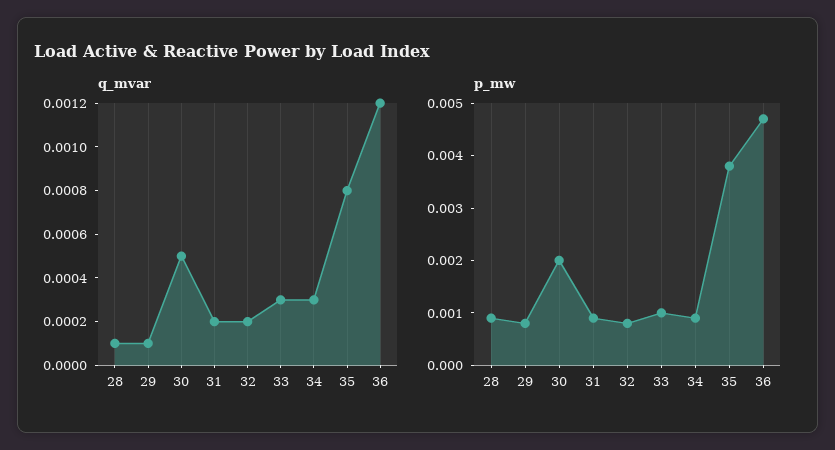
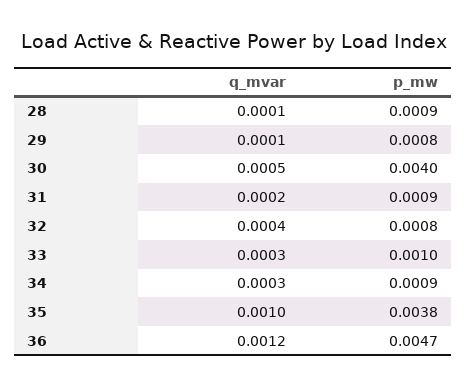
  {
    "q_mvar": {
      "28": 0.0001,
      "29": 0.0001,
      "30": 0.0005,
      "31": 0.0002,
-     "32": 0.0002,
+     "32": 0.0004,
      "33": 0.0003,
      "34": 0.0003,
-     "35": 0.0008,
+     "35": 0.001,
      "36": 0.0012
    },
    "p_mw": {
      "28": 0.0009,
      "29": 0.0008,
-     "30": 0.002,
+     "30": 0.004,
      "31": 0.0009,
      "32": 0.0008,
      "33": 0.001,
      "34": 0.0009,
      "35": 0.0038,
      "36": 0.0047
    }
  }

